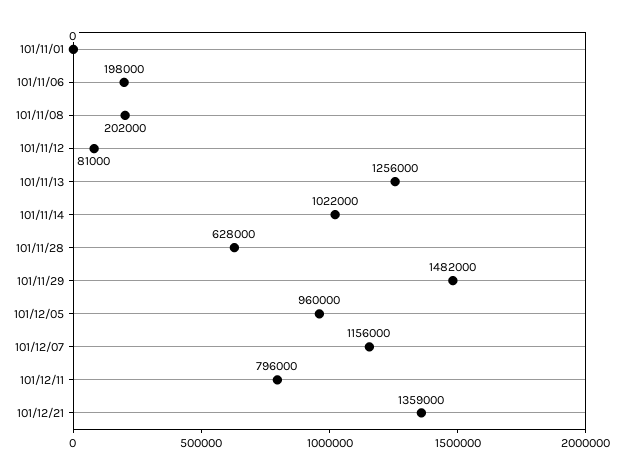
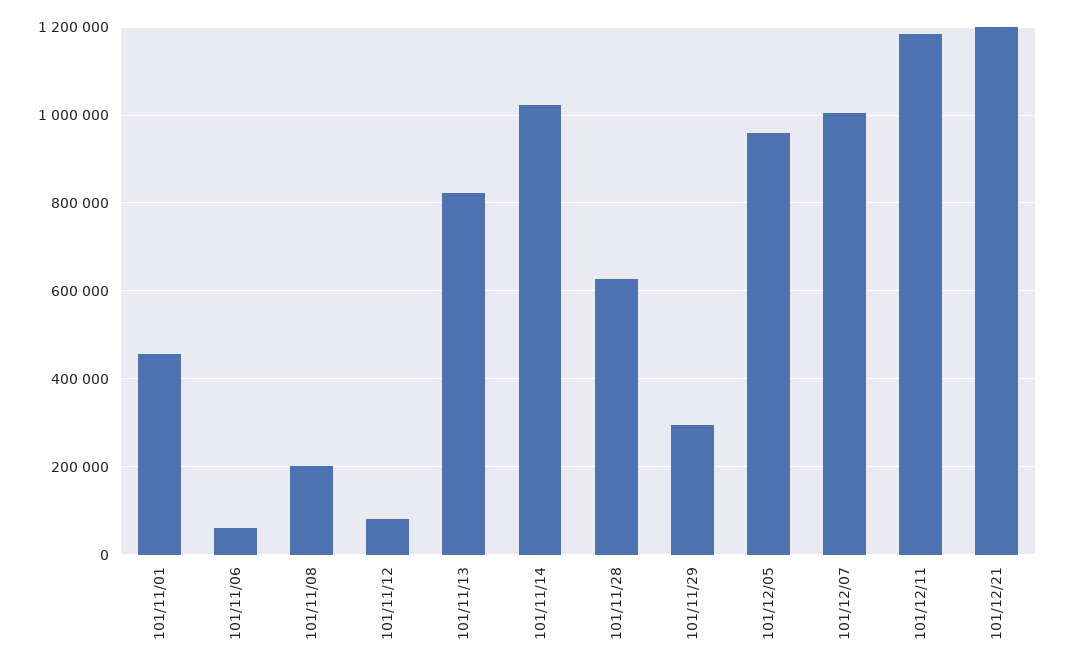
  {
-   "101/11/01": 0,
+   "101/11/01": 460000,
-   "101/11/06": 198000,
+   "101/11/06": 60000,
    "101/11/08": 202000,
    "101/11/12": 81000,
-   "101/11/13": 1256000,
+   "101/11/13": 820000,
    "101/11/14": 1022000,
    "101/11/28": 628000,
-   "101/11/29": 1482000,
+   "101/11/29": 300000,
    "101/12/05": 960000,
-   "101/12/07": 1156000,
+   "101/12/07": 1000000,
-   "101/12/11": 796000,
+   "101/12/11": 1180000,
-   "101/12/21": 1359000
+   "101/12/21": 1200000
  }

